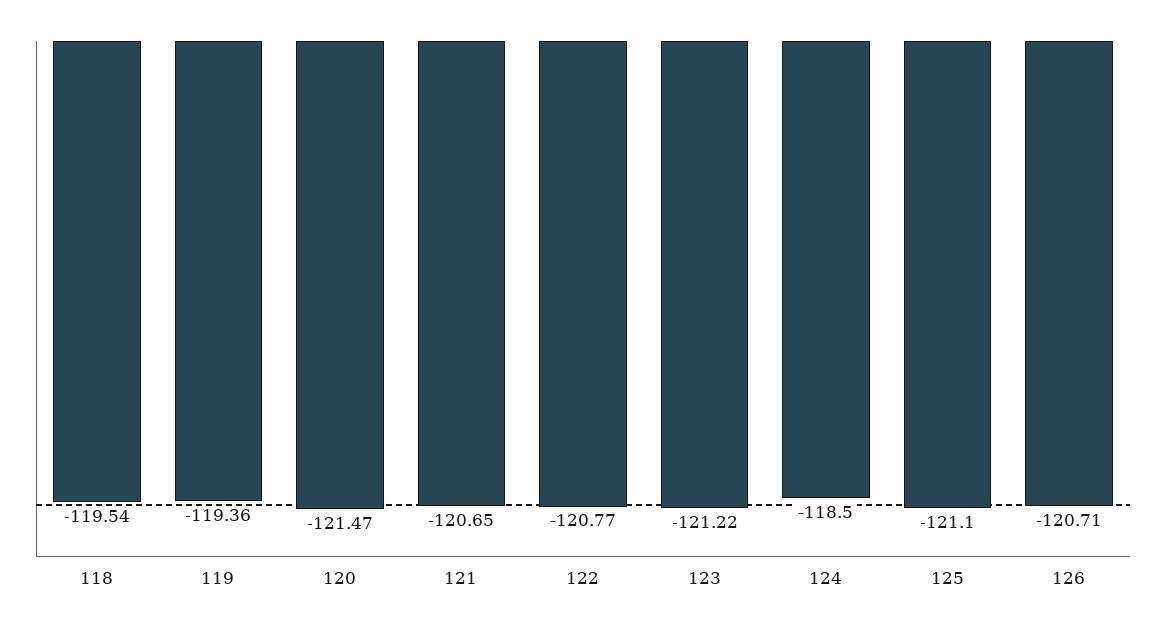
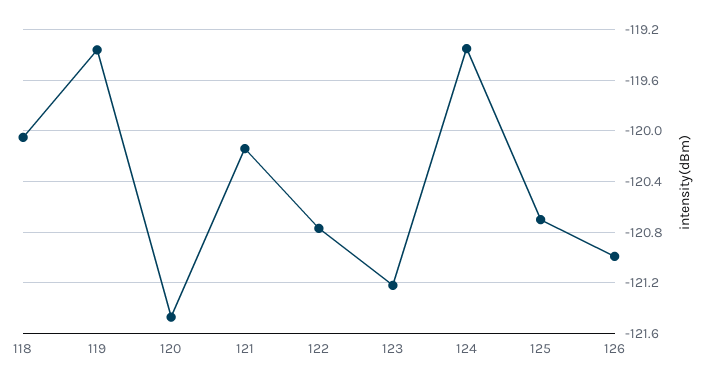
  {
-   "118": -119.54,
+   "118": -120.05,
    "119": -119.36,
    "120": -121.47,
-   "121": -120.65,
+   "121": -120.15,
    "122": -120.77,
    "123": -121.22,
-   "124": -118.5,
+   "124": -119.35,
-   "125": -121.1,
+   "125": -120.7,
-   "126": -120.71
+   "126": -121
  }

